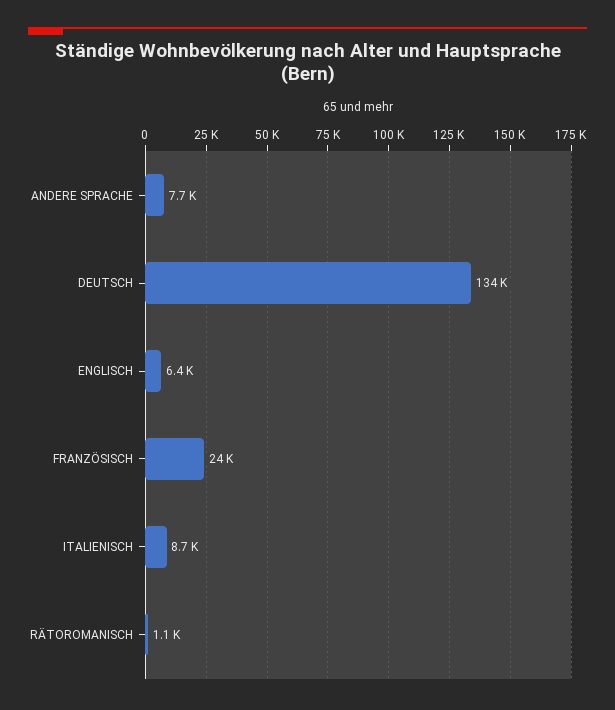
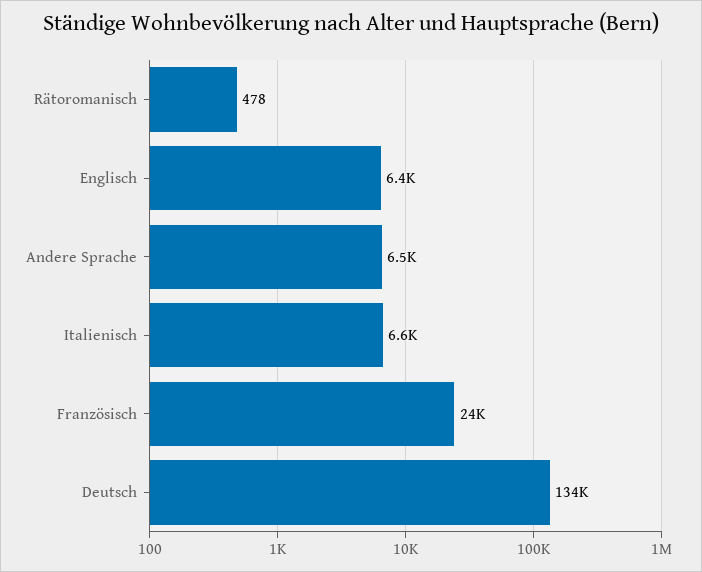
  {
-   "ANDERE SPRACHE": 7700,
+   "ANDERE SPRACHE": 6500,
    "DEUTSCH": 134000,
    "ENGLISCH": 6400,
    "FRANZÖSISCH": 24000,
-   "ITALIENISCH": 8700,
+   "ITALIENISCH": 6600,
-   "RÄTOROMANISCH": 1100
+   "RÄTOROMANISCH": 478
  }

